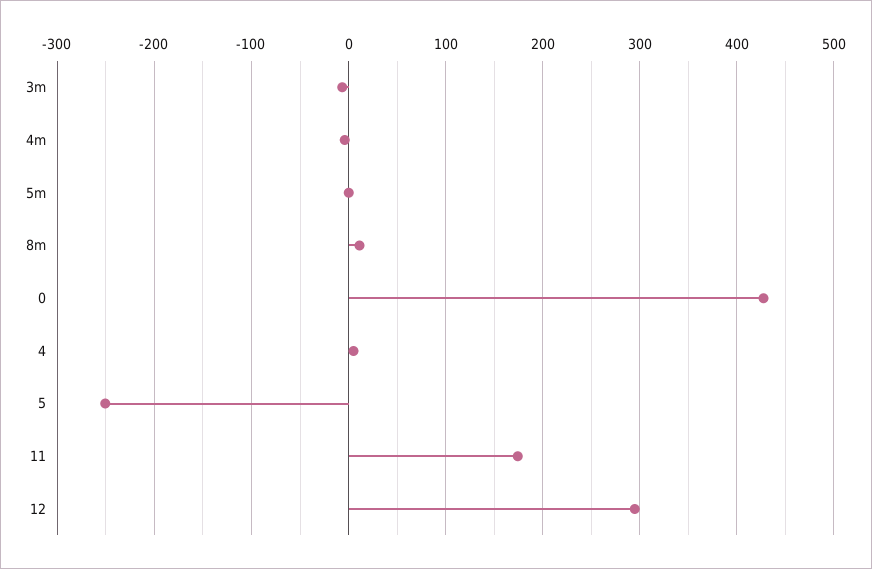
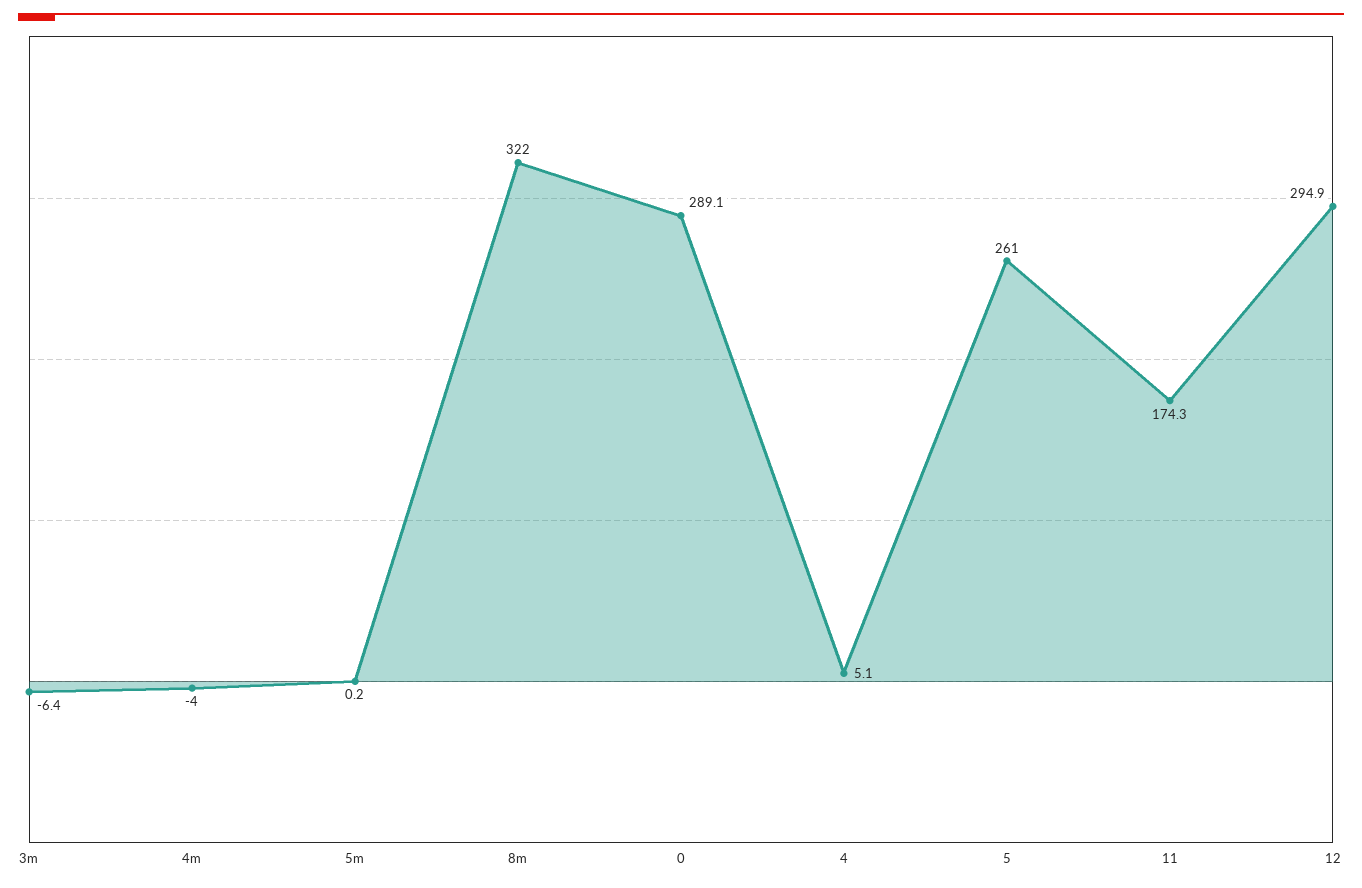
  {
    "3m": -6.4,
    "4m": -4,
    "5m": 0.2,
-   "8m": 10,
+   "8m": 322,
-   "0": 430,
+   "0": 289.1,
    "4": 5.1,
-   "5": -250,
+   "5": 261,
    "11": 174.3,
    "12": 294.9
  }

